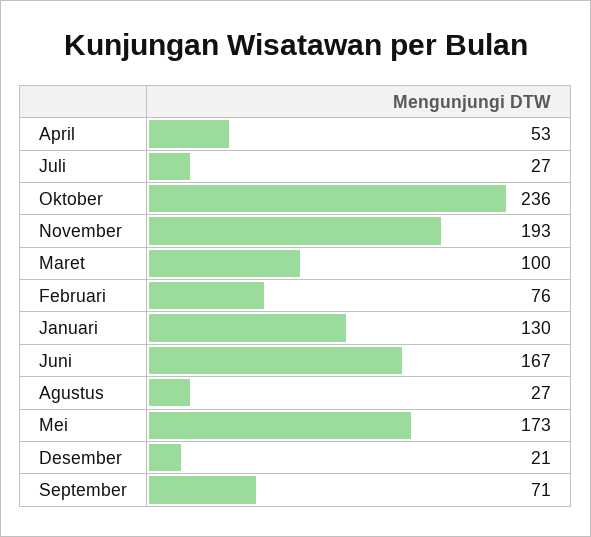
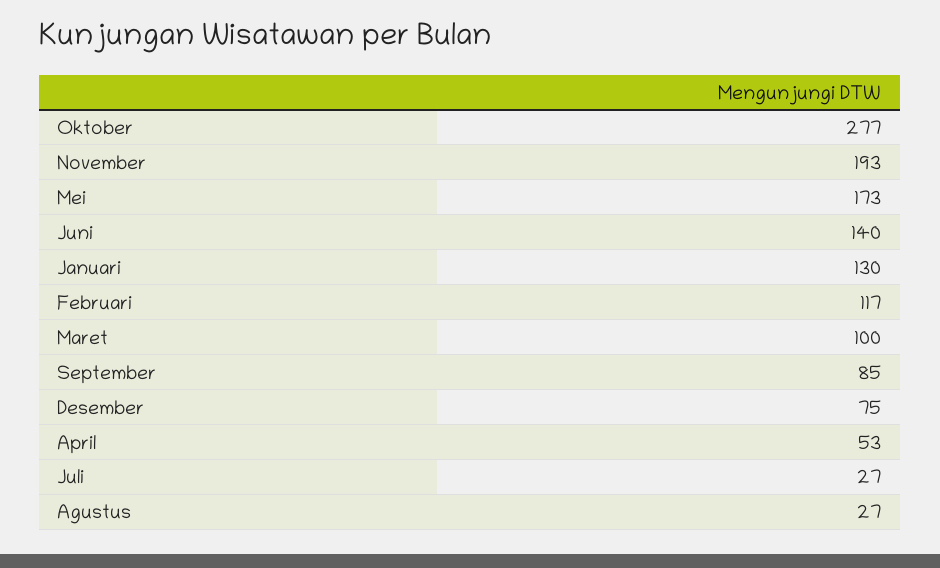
  {
    "April": 53,
    "Juli": 27,
-   "Oktober": 236,
+   "Oktober": 277,
    "November": 193,
    "Maret": 100,
-   "Februari": 76,
+   "Februari": 117,
    "Januari": 130,
-   "Juni": 167,
+   "Juni": 140,
    "Agustus": 27,
    "Mei": 173,
-   "Desember": 21,
+   "Desember": 75,
-   "September": 71
+   "September": 85
  }

